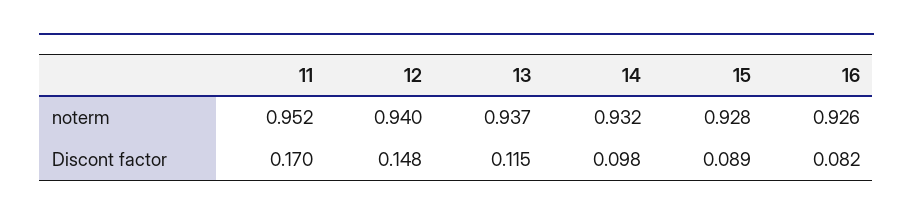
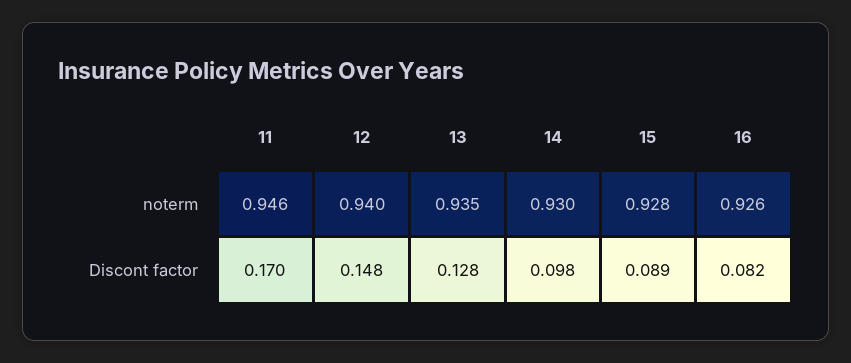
  {
    "11": {
-     "noterm": 0.952,
+     "noterm": 0.946,
      "Discont factor": 0.17
    },
    "12": {
      "noterm": 0.94,
      "Discont factor": 0.148
    },
    "13": {
-     "noterm": 0.937,
+     "noterm": 0.935,
-     "Discont factor": 0.115
+     "Discont factor": 0.128
    },
    "14": {
-     "noterm": 0.932,
+     "noterm": 0.93,
      "Discont factor": 0.098
    },
    "15": {
      "noterm": 0.928,
      "Discont factor": 0.089
    },
    "16": {
      "noterm": 0.926,
      "Discont factor": 0.082
    }
  }

